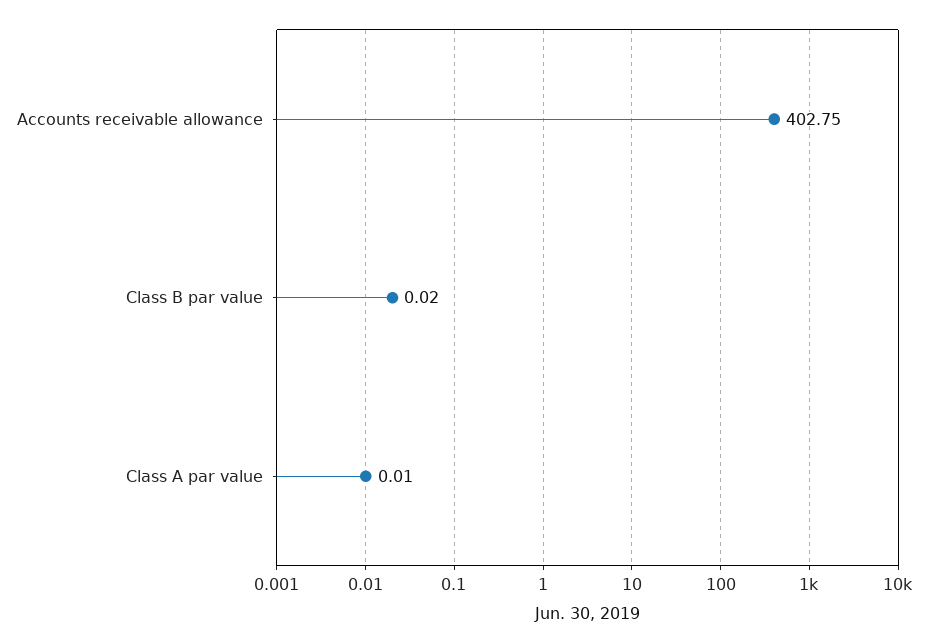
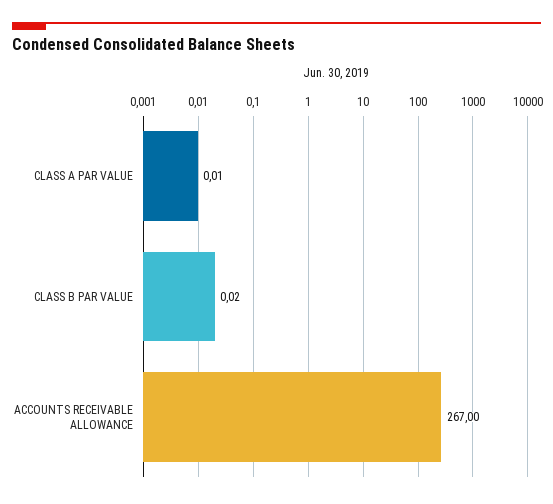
  {
-   "Accounts receivable allowance": 402.75,
+   "Accounts receivable allowance": 267,
    "Class B par value": 0.02,
    "Class A par value": 0.01
  }

